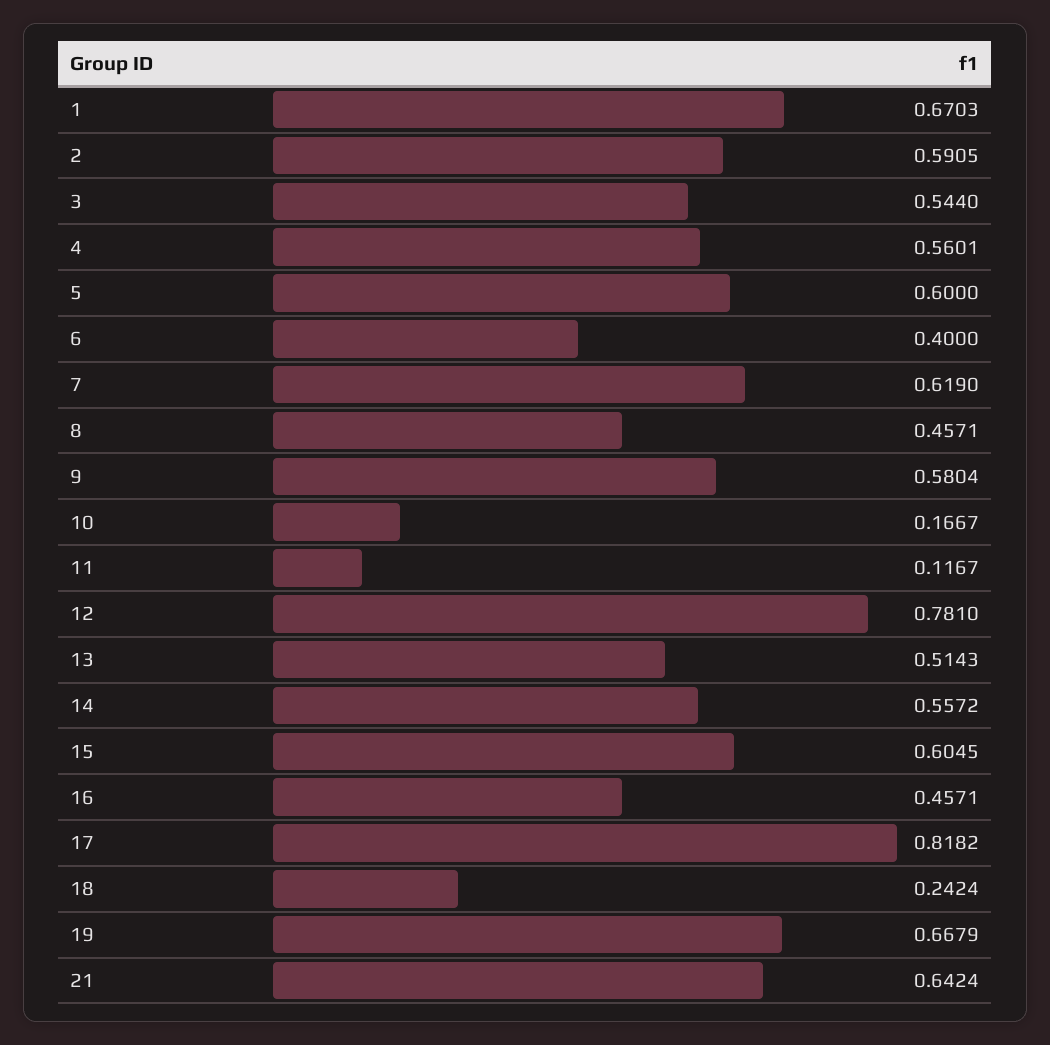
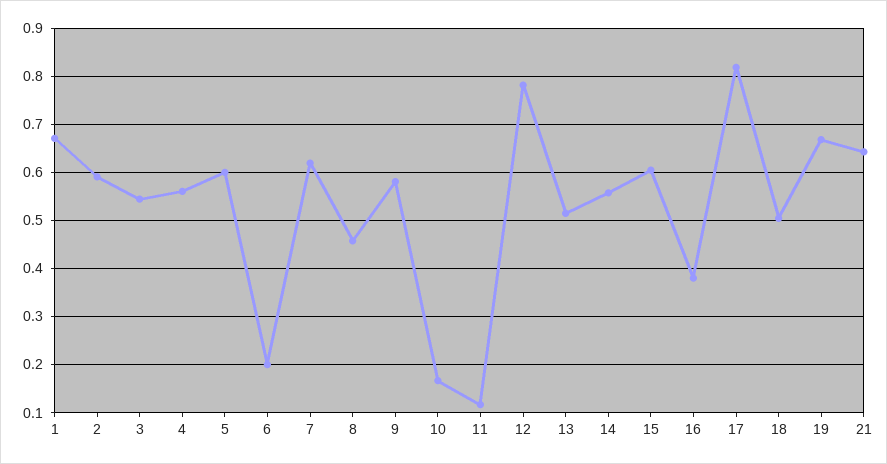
  {
    "1": 0.6703,
    "2": 0.5905,
    "3": 0.544,
    "4": 0.5601,
    "5": 0.6,
-   "6": 0.4,
+   "6": 0.2,
    "7": 0.619,
    "8": 0.4571,
    "9": 0.5804,
    "10": 0.1667,
    "11": 0.1167,
    "12": 0.781,
    "13": 0.5143,
    "14": 0.5572,
    "15": 0.6045,
-   "16": 0.4571,
+   "16": 0.38,
    "17": 0.8182,
-   "18": 0.2424,
+   "18": 0.5,
    "19": 0.6679,
    "21": 0.6424
  }

